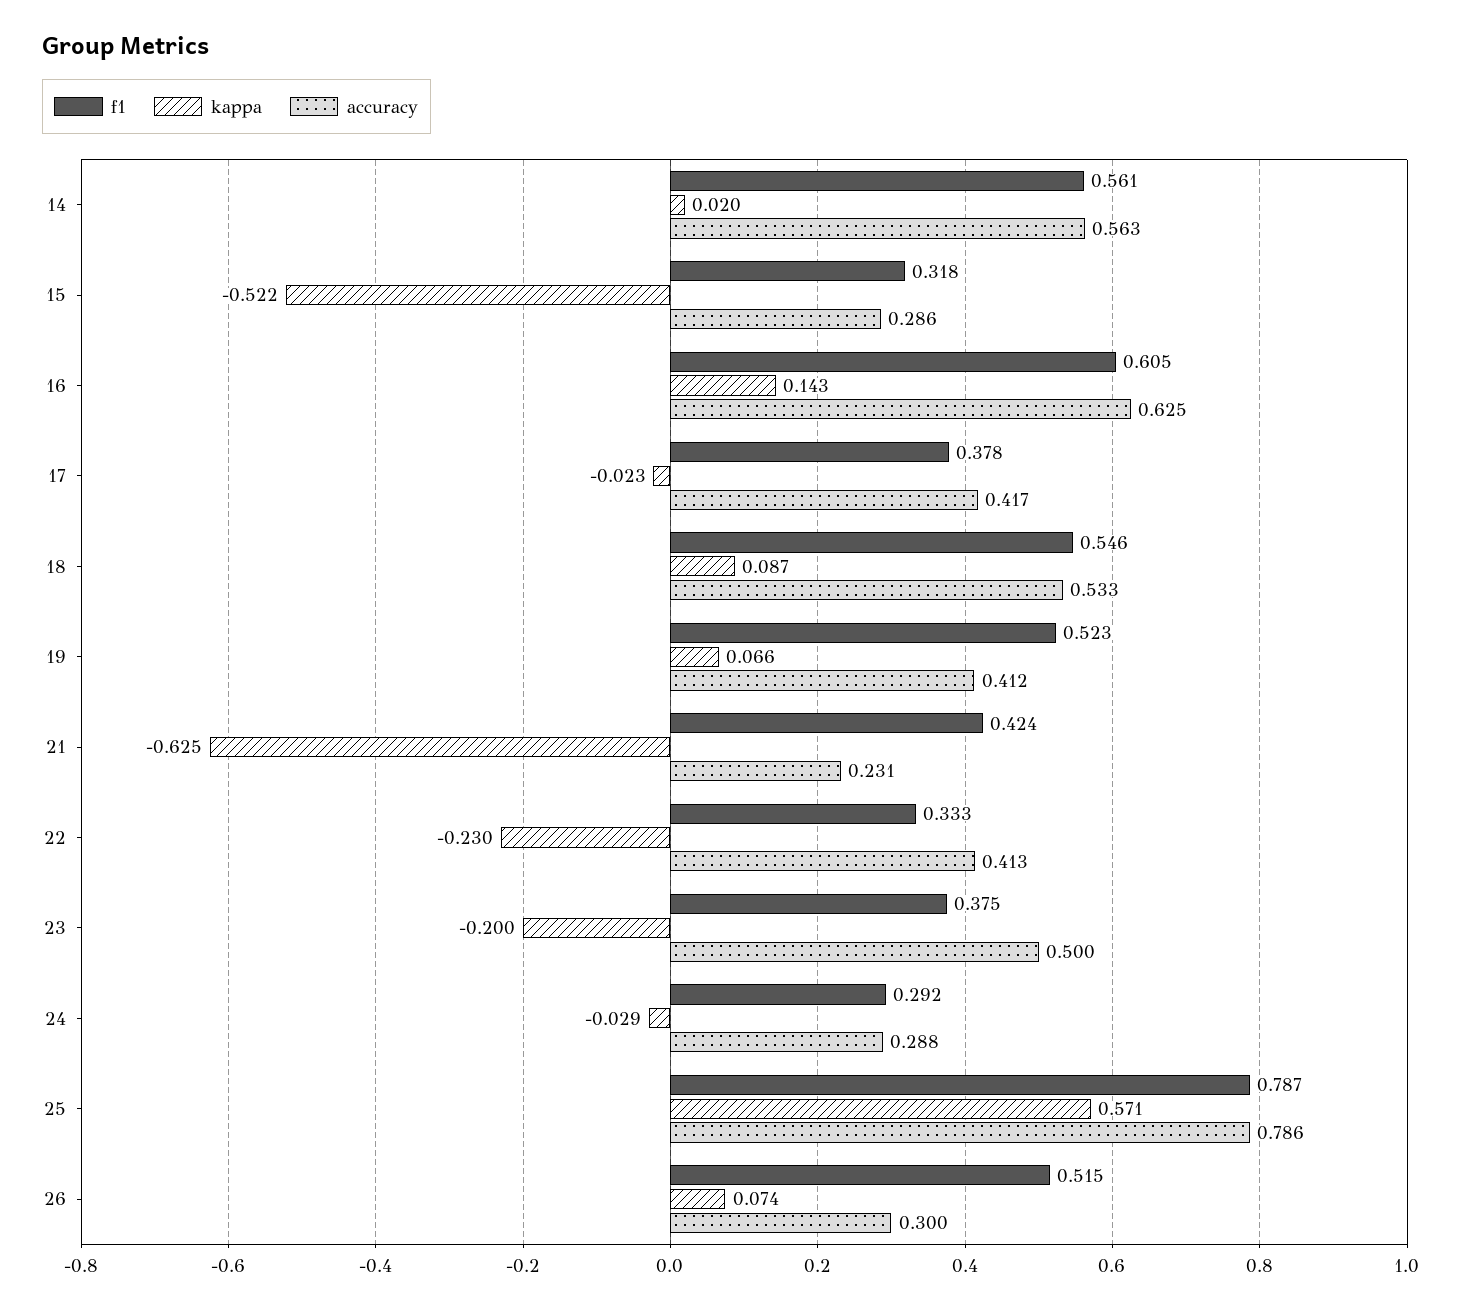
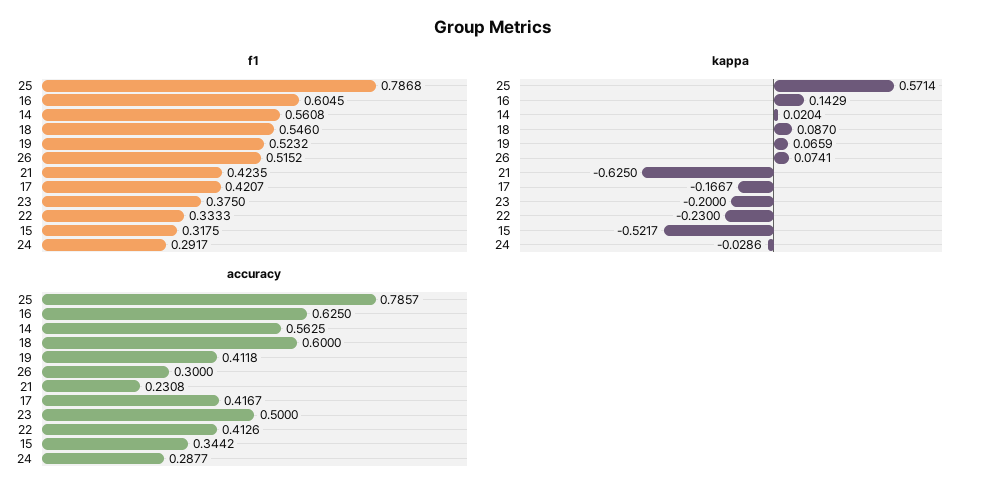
  {
    "f1": {
      "14": 0.5608,
      "15": 0.3175,
      "16": 0.6045,
-     "17": 0.378,
+     "17": 0.4207,
      "18": 0.546,
      "19": 0.5232,
      "21": 0.4235,
      "22": 0.3333,
      "23": 0.375,
      "24": 0.2917,
      "25": 0.7868,
      "26": 0.5152
    },
    "kappa": {
      "14": 0.0204,
      "15": -0.5217,
      "16": 0.1429,
-     "17": -0.023,
+     "17": -0.1667,
      "18": 0.087,
      "19": 0.0659,
      "21": -0.625,
      "22": -0.23,
      "23": -0.2,
      "24": -0.0286,
      "25": 0.5714,
      "26": 0.0741
    },
    "accuracy": {
      "14": 0.5625,
-     "15": 0.286,
+     "15": 0.3442,
      "16": 0.625,
      "17": 0.4167,
-     "18": 0.533,
+     "18": 0.6,
      "19": 0.4118,
      "21": 0.2308,
      "22": 0.4126,
      "23": 0.5,
      "24": 0.2877,
      "25": 0.7857,
      "26": 0.3
    }
  }

